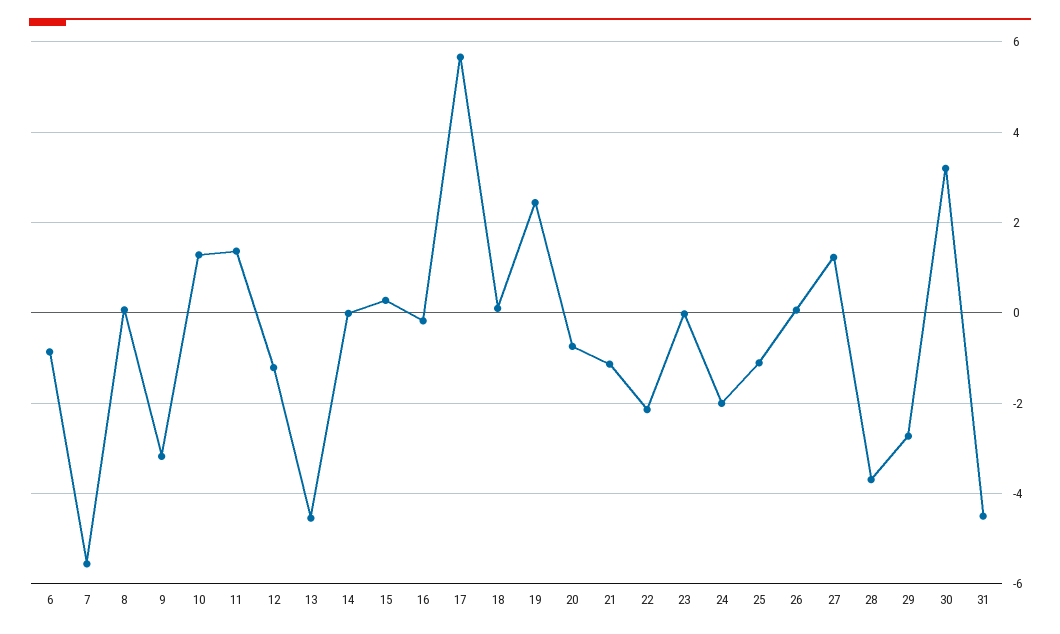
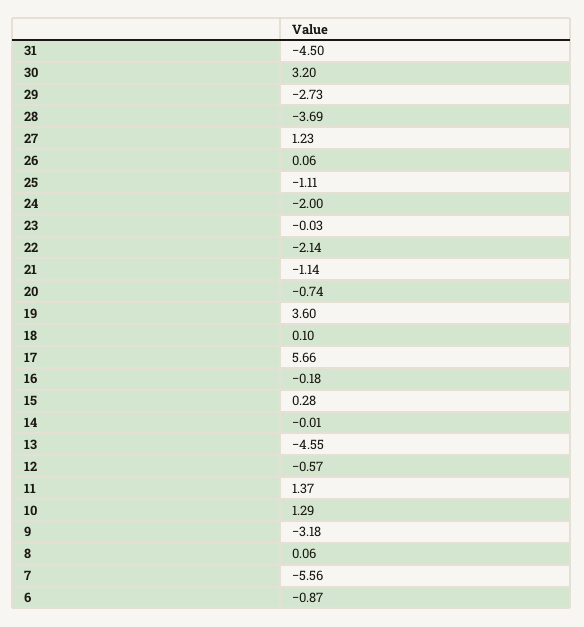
  {
    "6": -0.87,
    "7": -5.56,
    "8": 0.06,
    "9": -3.18,
    "10": 1.29,
    "11": 1.37,
-   "12": -1.2,
+   "12": -0.57,
    "13": -4.55,
    "14": -0.01,
    "15": 0.28,
    "16": -0.18,
    "17": 5.66,
    "18": 0.1,
-   "19": 2.4,
+   "19": 3.6,
    "20": -0.74,
    "21": -1.14,
    "22": -2.14,
    "23": -0.03,
    "24": -2,
    "25": -1.11,
    "26": 0.06,
    "27": 1.23,
    "28": -3.69,
    "29": -2.73,
    "30": 3.2,
    "31": -4.5
  }

